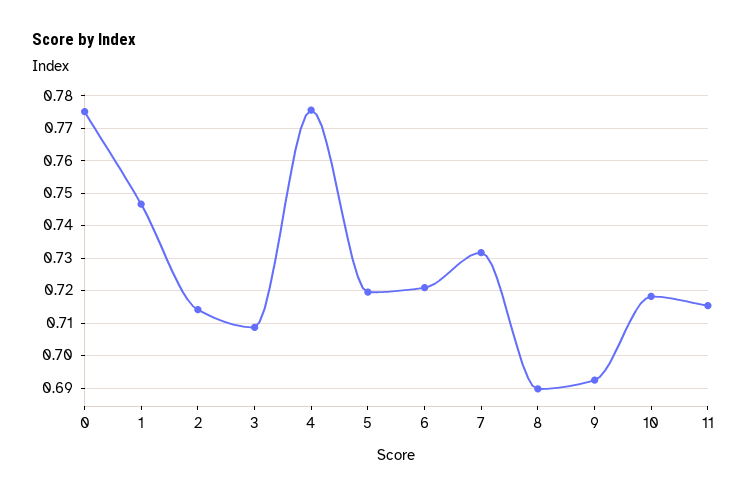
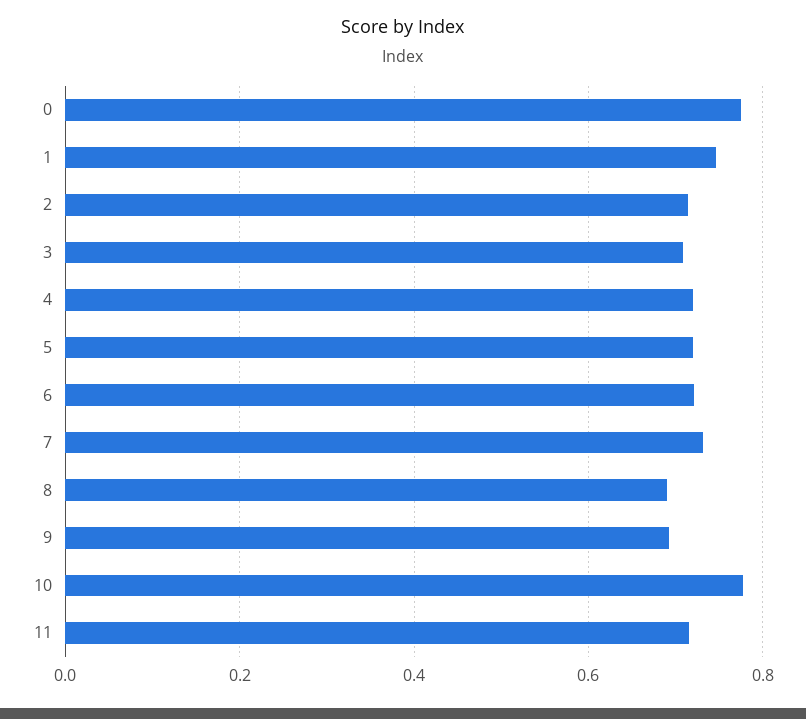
  {
    "0": 0.776,
    "1": 0.746,
    "2": 0.714,
    "3": 0.708,
-   "4": 0.776,
+   "4": 0.72,
    "5": 0.72,
    "6": 0.72,
    "7": 0.732,
    "8": 0.69,
    "9": 0.692,
-   "10": 0.718,
+   "10": 0.78,
    "11": 0.716
  }

